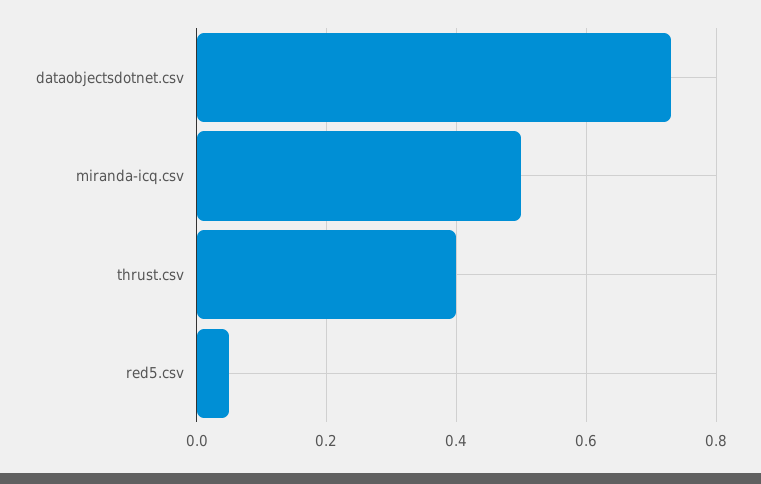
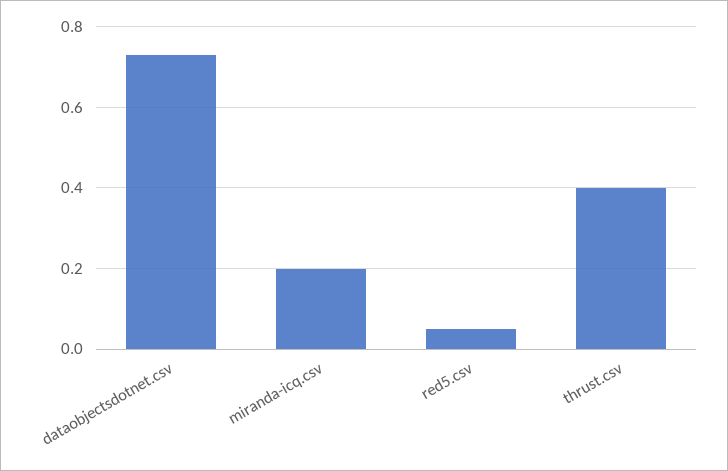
  {
    "dataobjectsdotnet.csv": 0.75,
-   "miranda-icq.csv": 0.5,
+   "miranda-icq.csv": 0.2,
    "thrust.csv": 0.4,
    "red5.csv": 0.05
  }

